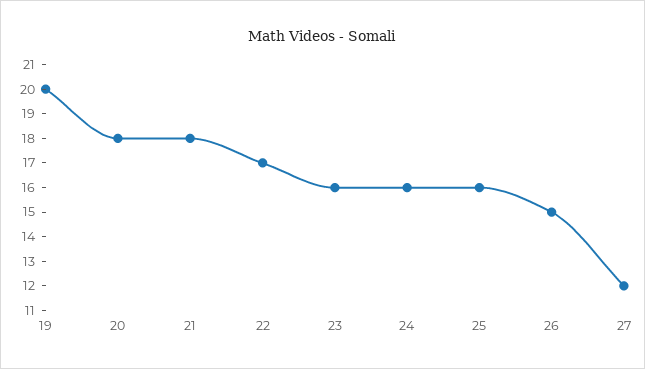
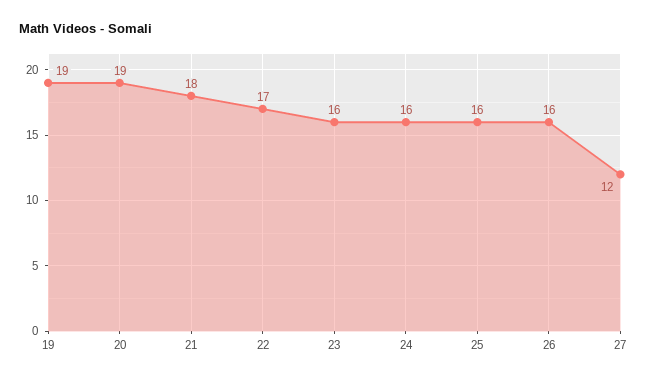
  {
-   "19": 20,
+   "19": 19,
-   "20": 18,
+   "20": 19,
    "21": 18,
    "22": 17,
    "23": 16,
    "24": 16,
    "25": 16,
-   "26": 15,
+   "26": 16,
    "27": 12
  }

